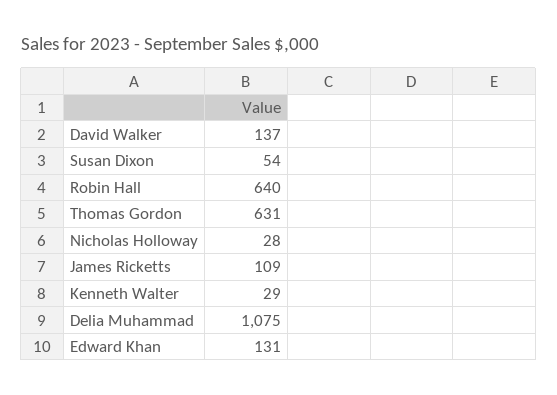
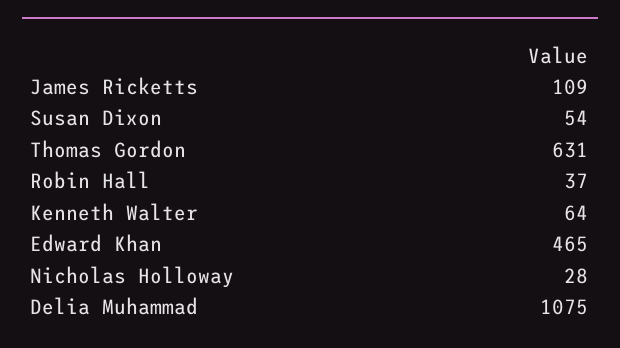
  {
-   "David Walker": 137,
    "Susan Dixon": 54,
-   "Robin Hall": 640,
+   "Robin Hall": 37,
    "Thomas Gordon": 631,
    "Nicholas Holloway": 28,
    "James Ricketts": 109,
-   "Kenneth Walter": 29,
+   "Kenneth Walter": 64,
    "Delia Muhammad": 1075,
-   "Edward Khan": 131
+   "Edward Khan": 465
  }

